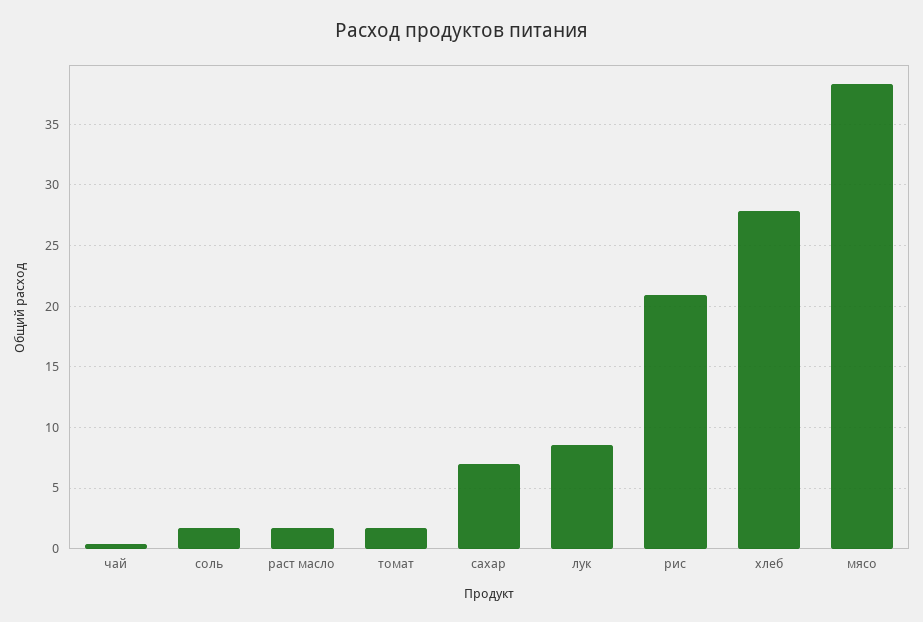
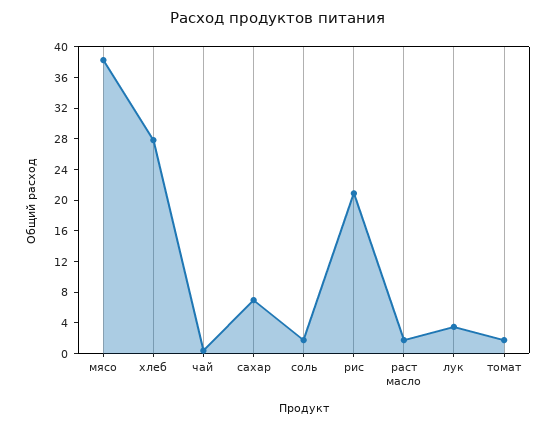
  {
    "чай": 0.5,
    "соль": 1.5,
    "раст масло": 1.5,
    "томат": 1.5,
    "сахар": 7,
-   "лук": 8.5,
+   "лук": 4,
    "рис": 21,
    "хлеб": 28,
    "мясо": 38.5
  }

